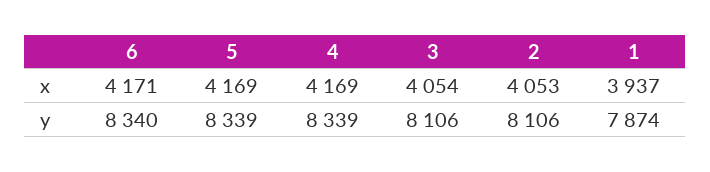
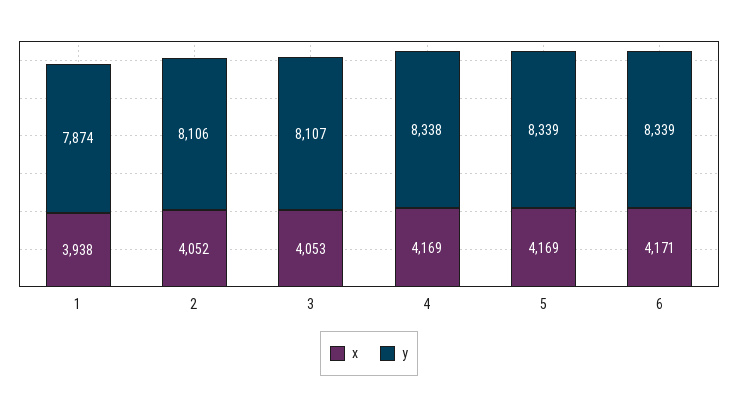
  {
    "x": {
      "6": 4171,
      "5": 4169,
      "4": 4169,
-     "3": 4054,
+     "3": 4053,
-     "2": 4053,
+     "2": 4052,
-     "1": 3937
+     "1": 3938
    },
    "y": {
-     "6": 8340,
+     "6": 8339,
      "5": 8339,
-     "4": 8339,
+     "4": 8338,
-     "3": 8106,
+     "3": 8107,
      "2": 8106,
      "1": 7874
    }
  }

